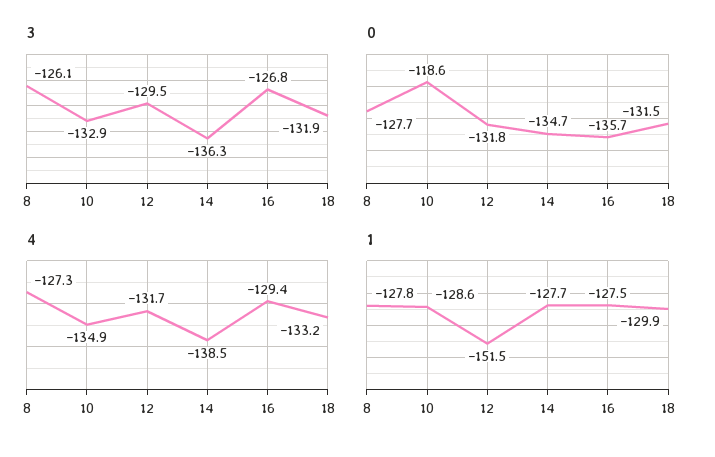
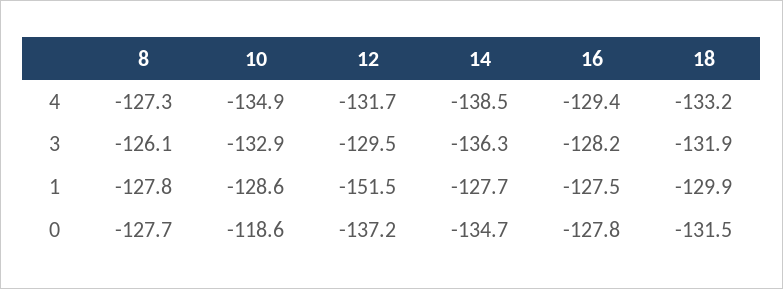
  {
    "3": {
      "8": -126.1,
      "10": -132.9,
      "12": -129.5,
      "14": -136.3,
-     "16": -126.8,
+     "16": -128.2,
      "18": -131.9
    },
    "0": {
      "8": -127.7,
      "10": -118.6,
-     "12": -131.8,
+     "12": -137.2,
      "14": -134.7,
-     "16": -135.7,
+     "16": -127.8,
      "18": -131.5
    },
    "4": {
      "8": -127.3,
      "10": -134.9,
      "12": -131.7,
      "14": -138.5,
      "16": -129.4,
      "18": -133.2
    },
    "1": {
      "8": -127.8,
      "10": -128.6,
      "12": -151.5,
      "14": -127.7,
      "16": -127.5,
      "18": -129.9
    }
  }

